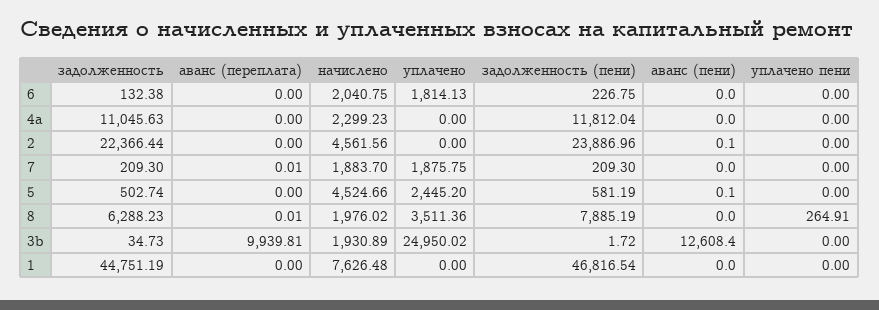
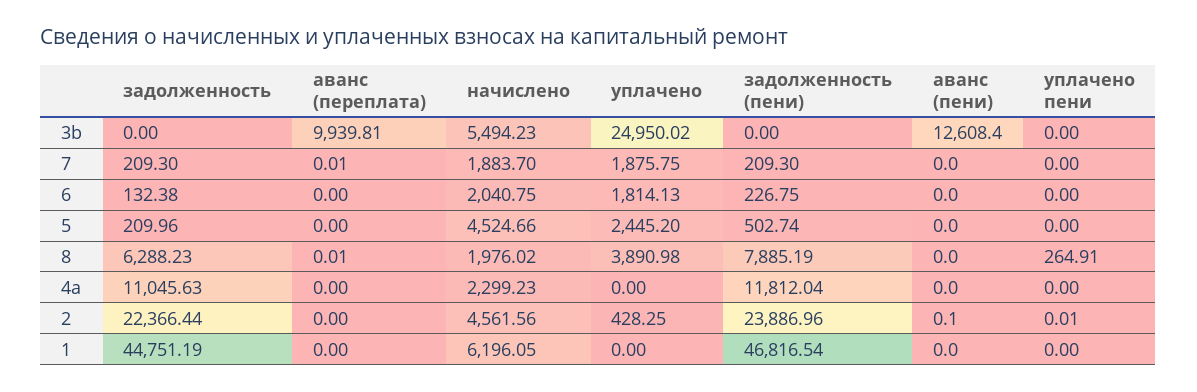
  {
    "задолженность": {
      "6": 132.38,
      "4a": 11045.63,
      "2": 22366.44,
      "7": 209.3,
-     "5": 502.74,
+     "5": 209.96,
      "8": 6288.23,
-     "3b": 34.73,
+     "3b": 0,
      "1": 44751.19
    },
    "аванс (переплата)": {
      "6": 0,
      "4a": 0,
      "2": 0,
      "7": 0.01,
      "5": 0,
      "8": 0.01,
      "3b": 9939.81,
      "1": 0
    },
    "начислено": {
      "6": 2040.75,
      "4a": 2299.23,
      "2": 4561.56,
      "7": 1883.7,
      "5": 4524.66,
      "8": 1976.02,
-     "3b": 1930.89,
+     "3b": 5494.23,
-     "1": 7626.48
+     "1": 6196.05
    },
    "уплачено": {
      "6": 1814.13,
      "4a": 0,
-     "2": 0,
+     "2": 428.25,
      "7": 1875.75,
      "5": 2445.2,
-     "8": 3511.36,
+     "8": 3890.98,
      "3b": 24950.02,
      "1": 0
    },
    "задолженность (пени)": {
      "6": 226.75,
      "4a": 11812.04,
      "2": 23886.96,
      "7": 209.3,
-     "5": 581.19,
+     "5": 502.74,
      "8": 7885.19,
-     "3b": 1.72,
+     "3b": 0,
      "1": 46816.54
    },
    "аванс (пени)": {
      "6": 0,
      "4a": 0,
      "2": 0.1,
      "7": 0,
-     "5": 0.1,
+     "5": 0,
      "8": 0,
      "3b": 12608.4,
      "1": 0
    },
    "уплачено пени": {
      "6": 0,
      "4a": 0,
-     "2": 0,
+     "2": 0.01,
      "7": 0,
      "5": 0,
      "8": 264.91,
      "3b": 0,
      "1": 0
    }
  }

